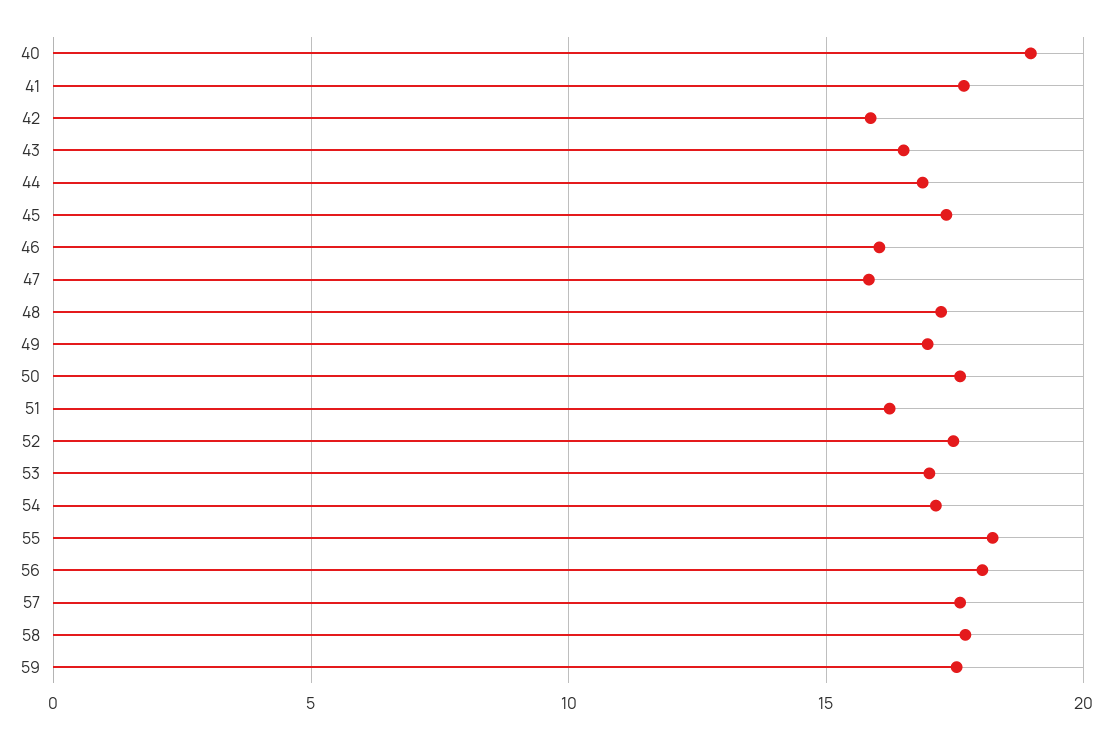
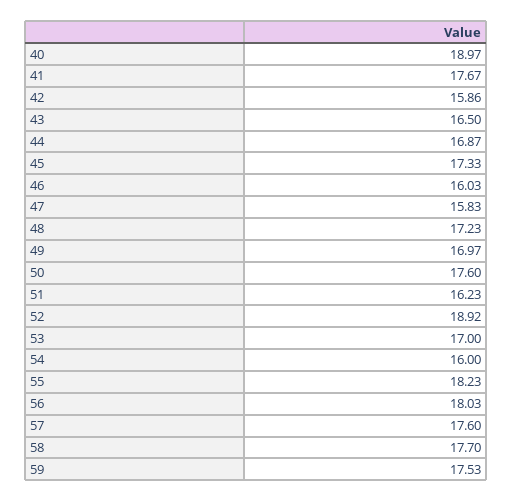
  {
    "40": 18.97,
    "41": 17.67,
    "42": 15.86,
    "43": 16.5,
    "44": 16.87,
    "45": 17.33,
    "46": 16.03,
    "47": 15.83,
    "48": 17.23,
    "49": 16.97,
    "50": 17.6,
    "51": 16.23,
-   "52": 17.5,
+   "52": 18.92,
    "53": 17,
-   "54": 17,
+   "54": 16,
    "55": 18.23,
    "56": 18.03,
    "57": 17.6,
    "58": 17.7,
    "59": 17.53
  }

